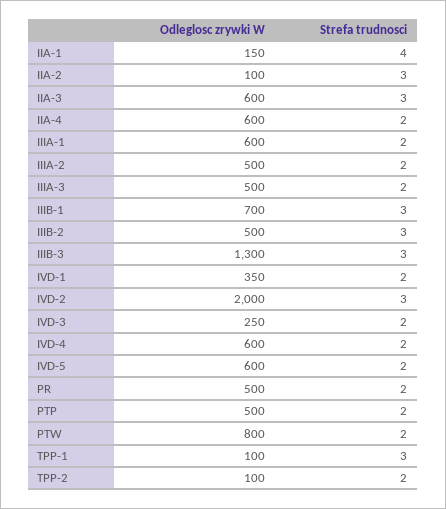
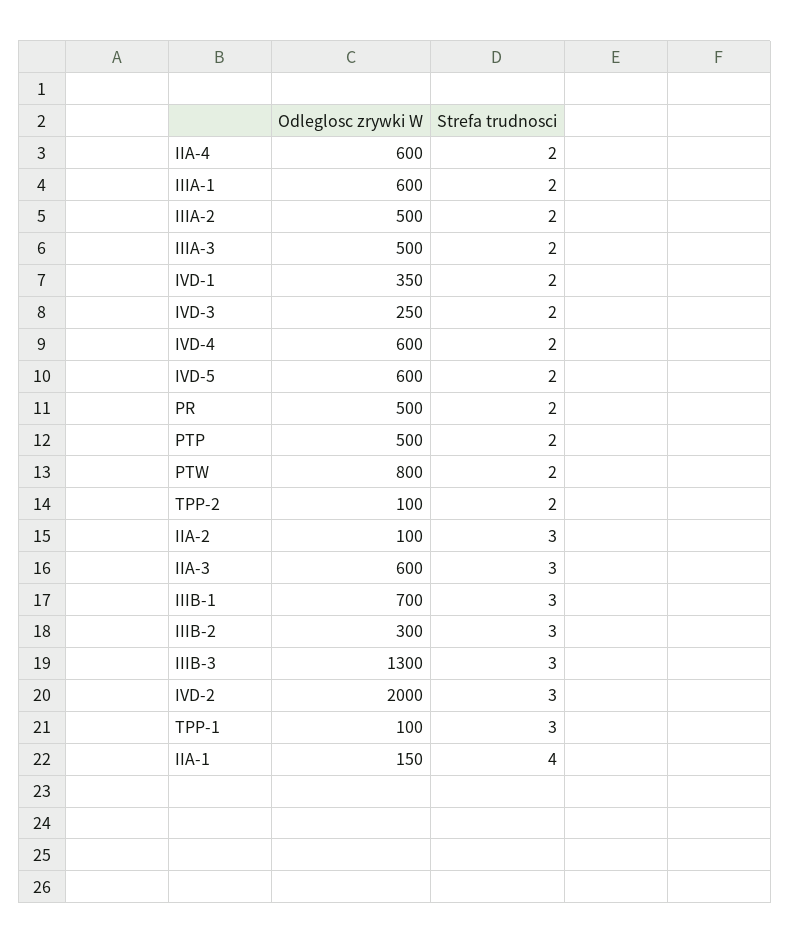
  {
    "Odleglosc zrywki W": {
      "IIA-1": 150,
      "IIA-2": 100,
      "IIA-3": 600,
      "IIA-4": 600,
      "IIIA-1": 600,
      "IIIA-2": 500,
      "IIIA-3": 500,
      "IIIB-1": 700,
-     "IIIB-2": 500,
+     "IIIB-2": 300,
      "IIIB-3": 1300,
      "IVD-1": 350,
      "IVD-2": 2000,
      "IVD-3": 250,
      "IVD-4": 600,
      "IVD-5": 600,
      "PR": 500,
      "PTP": 500,
      "PTW": 800,
      "TPP-1": 100,
      "TPP-2": 100
    },
    "Strefa trudnosci": {
      "IIA-1": 4,
      "IIA-2": 3,
      "IIA-3": 3,
      "IIA-4": 2,
      "IIIA-1": 2,
      "IIIA-2": 2,
      "IIIA-3": 2,
      "IIIB-1": 3,
      "IIIB-2": 3,
      "IIIB-3": 3,
      "IVD-1": 2,
      "IVD-2": 3,
      "IVD-3": 2,
      "IVD-4": 2,
      "IVD-5": 2,
      "PR": 2,
      "PTP": 2,
      "PTW": 2,
      "TPP-1": 3,
      "TPP-2": 2
    }
  }

